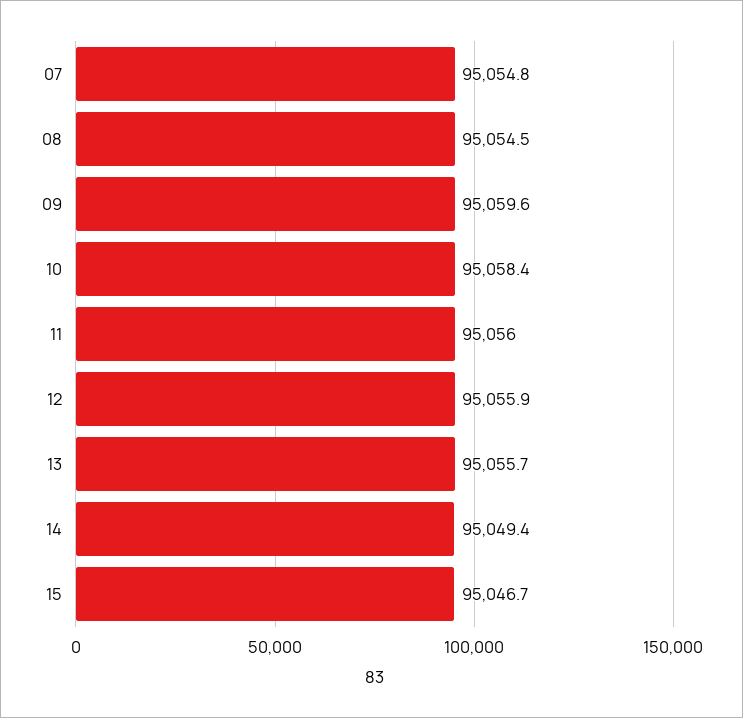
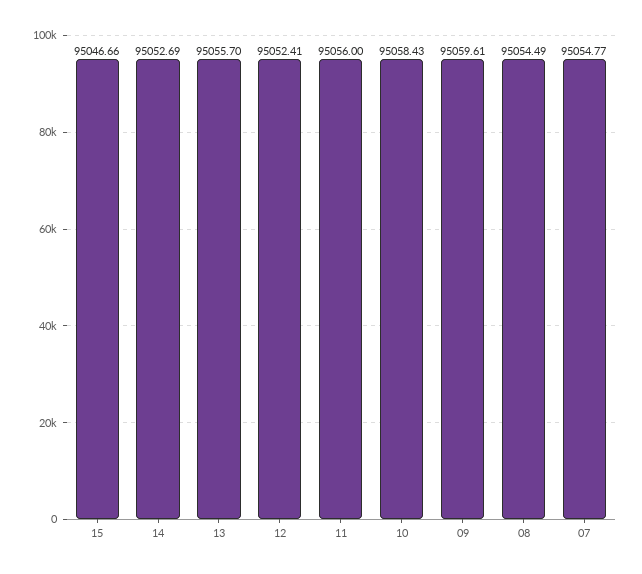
  {
    "07": 95054.77,
    "08": 95054.49,
    "09": 95059.61,
    "10": 95058.43,
    "11": 95056,
-   "12": 95055.9,
+   "12": 95052.41,
    "13": 95055.7,
-   "14": 95049.4,
+   "14": 95052.69,
    "15": 95046.66
  }

